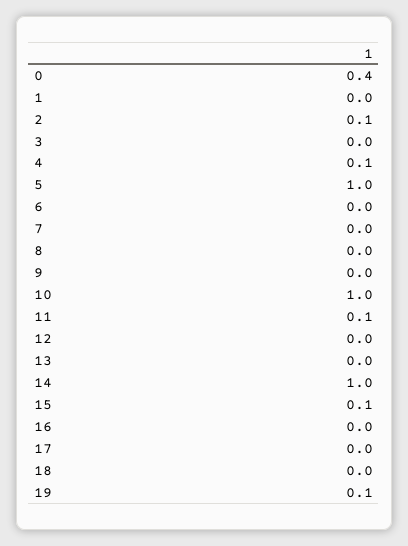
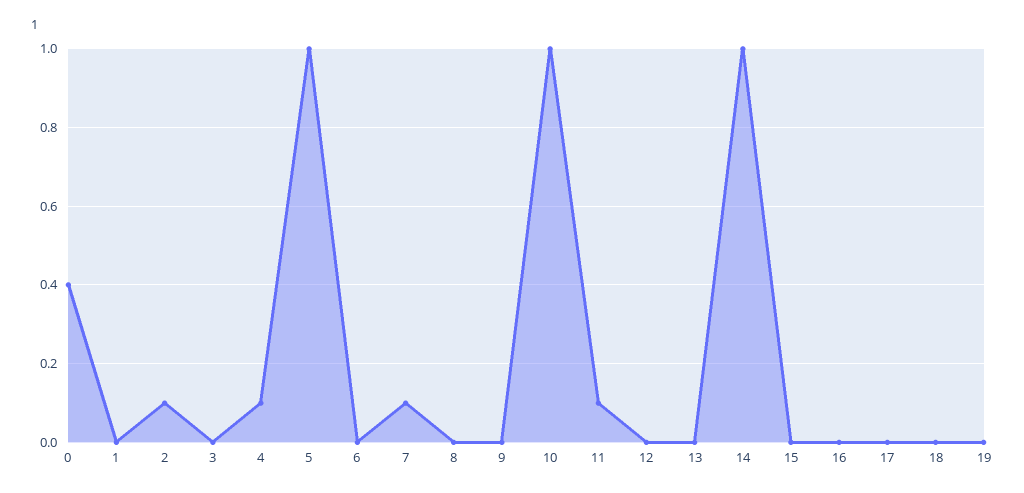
  {
    "0": 0.4,
    "1": 0,
    "2": 0.1,
    "3": 0,
    "4": 0.1,
    "5": 1,
    "6": 0,
-   "7": 0,
+   "7": 0.1,
    "8": 0,
    "9": 0,
    "10": 1,
    "11": 0.1,
    "12": 0,
    "13": 0,
    "14": 1,
-   "15": 0.1,
+   "15": 0,
    "16": 0,
    "17": 0,
    "18": 0,
-   "19": 0.1
+   "19": 0
  }

